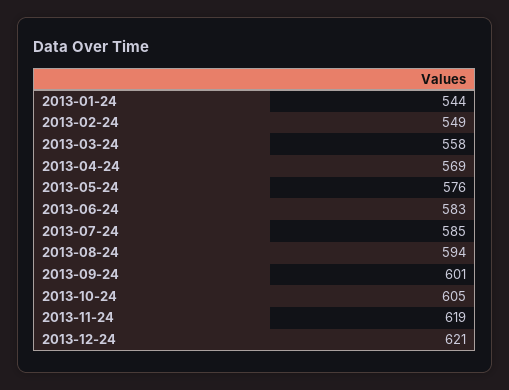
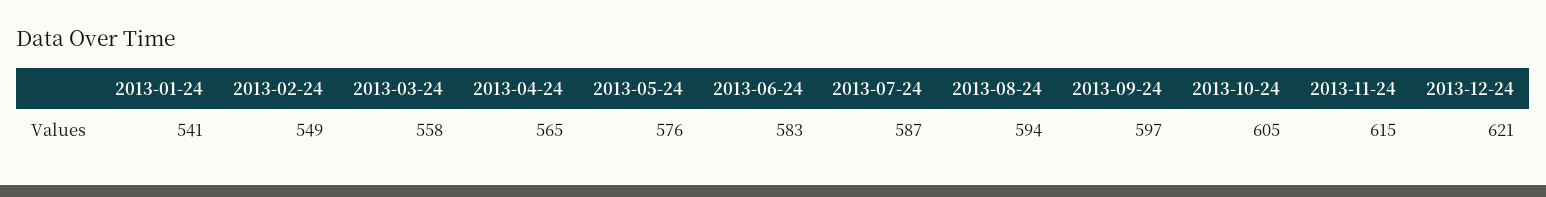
  {
-   "2013-01-24": 544,
+   "2013-01-24": 541,
    "2013-02-24": 549,
    "2013-03-24": 558,
-   "2013-04-24": 569,
+   "2013-04-24": 565,
    "2013-05-24": 576,
    "2013-06-24": 583,
-   "2013-07-24": 585,
+   "2013-07-24": 587,
    "2013-08-24": 594,
-   "2013-09-24": 601,
+   "2013-09-24": 597,
    "2013-10-24": 605,
-   "2013-11-24": 619,
+   "2013-11-24": 615,
    "2013-12-24": 621
  }

